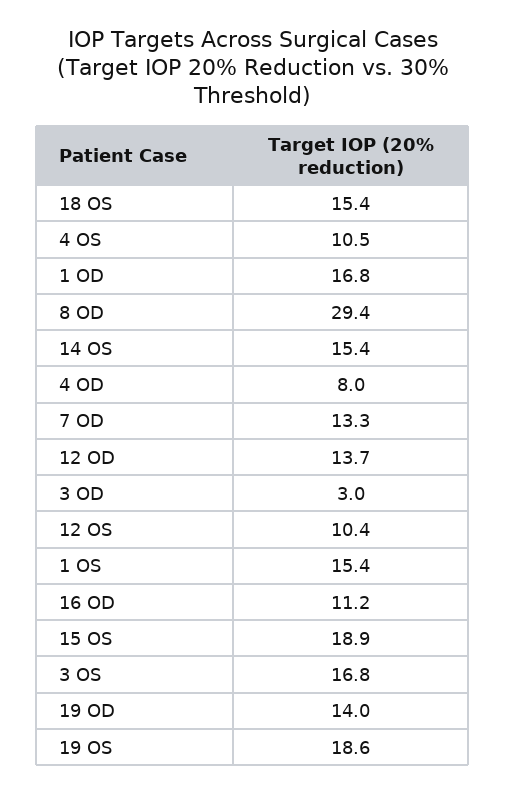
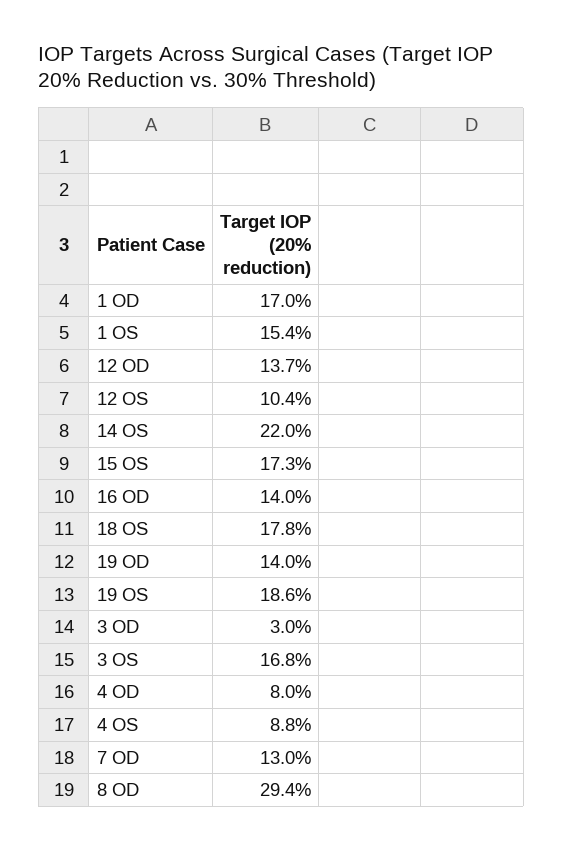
  {
-   "18 OS": 15.4,
+   "18 OS": 17.8,
-   "4 OS": 10.5,
+   "4 OS": 8.8,
-   "1 OD": 16.8,
+   "1 OD": 17,
    "8 OD": 29.4,
-   "14 OS": 15.4,
+   "14 OS": 22,
    "4 OD": 8,
-   "7 OD": 13.3,
+   "7 OD": 13,
    "12 OD": 13.7,
    "3 OD": 3,
    "12 OS": 10.4,
    "1 OS": 15.4,
-   "16 OD": 11.2,
+   "16 OD": 14,
-   "15 OS": 18.9,
+   "15 OS": 17.3,
    "3 OS": 16.8,
    "19 OD": 14,
    "19 OS": 18.6
  }

